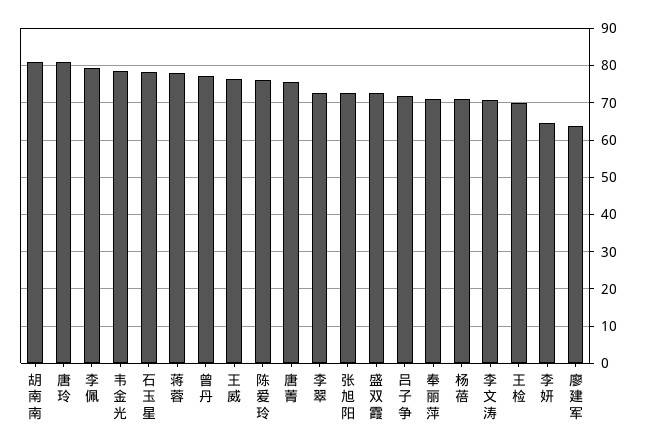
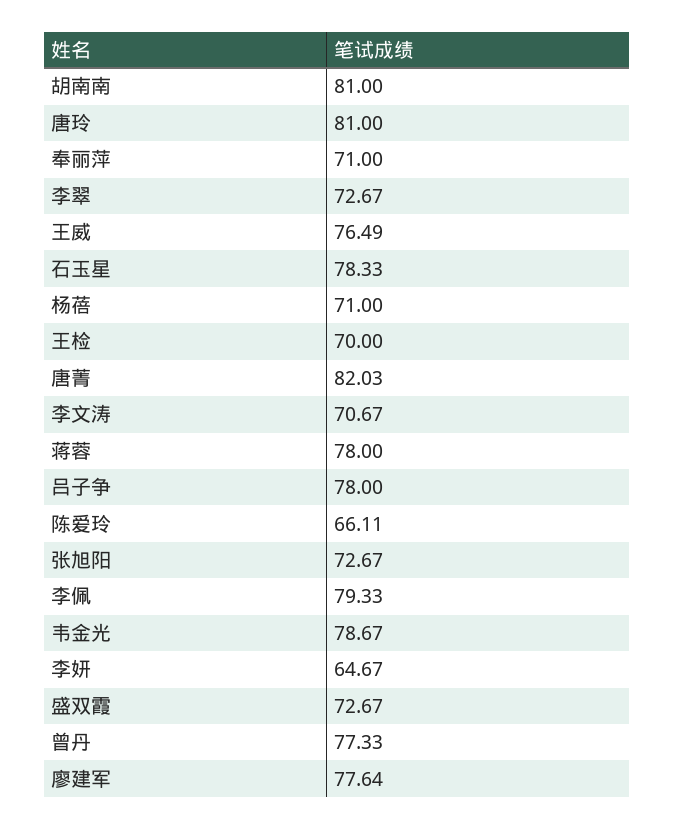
  {
    "胡南南": 81,
    "唐玲": 81,
    "李佩": 79.33,
    "韦金光": 78.67,
    "石玉星": 78.33,
    "蒋蓉": 78,
    "曾丹": 77.33,
    "王威": 76.49,
-   "陈爱玲": 76,
+   "陈爱玲": 66.11,
-   "唐菁": 76,
+   "唐菁": 82.03,
    "李翠": 72.67,
    "张旭阳": 72.67,
    "盛双霞": 72.67,
-   "吕子争": 72,
+   "吕子争": 78,
    "奉丽萍": 71,
    "杨蓓": 71,
    "李文涛": 70.67,
    "王检": 70,
    "李妍": 64.67,
-   "廖建军": 64
+   "廖建军": 77.64
  }

